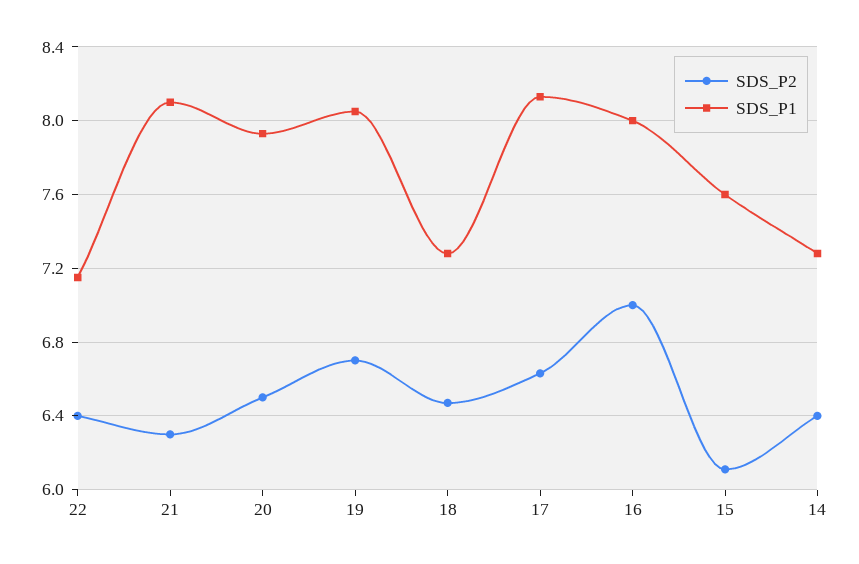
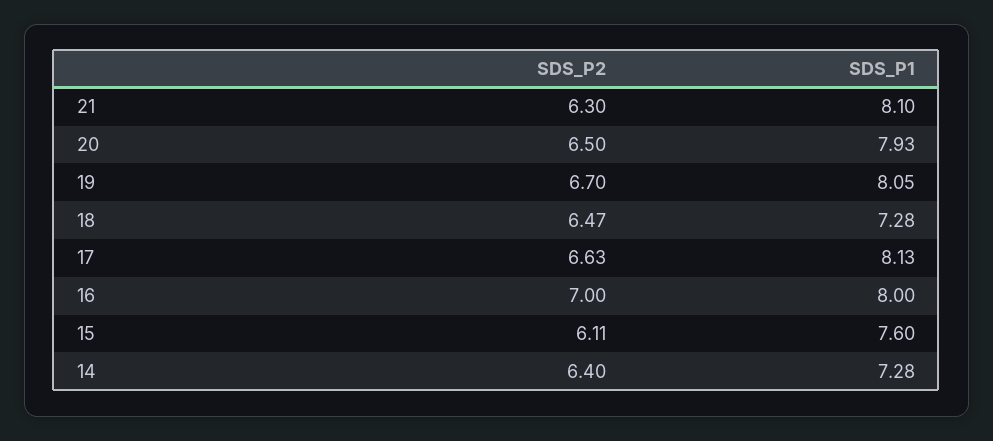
  {
    "SDS_P2": {
-     "22": 6.4,
      "21": 6.3,
      "20": 6.5,
      "19": 6.7,
      "18": 6.47,
      "17": 6.63,
      "16": 7,
      "15": 6.11,
      "14": 6.4
    },
    "SDS_P1": {
-     "22": 7.15,
      "21": 8.1,
      "20": 7.93,
      "19": 8.05,
      "18": 7.28,
      "17": 8.13,
      "16": 8,
      "15": 7.6,
      "14": 7.28
    }
  }

